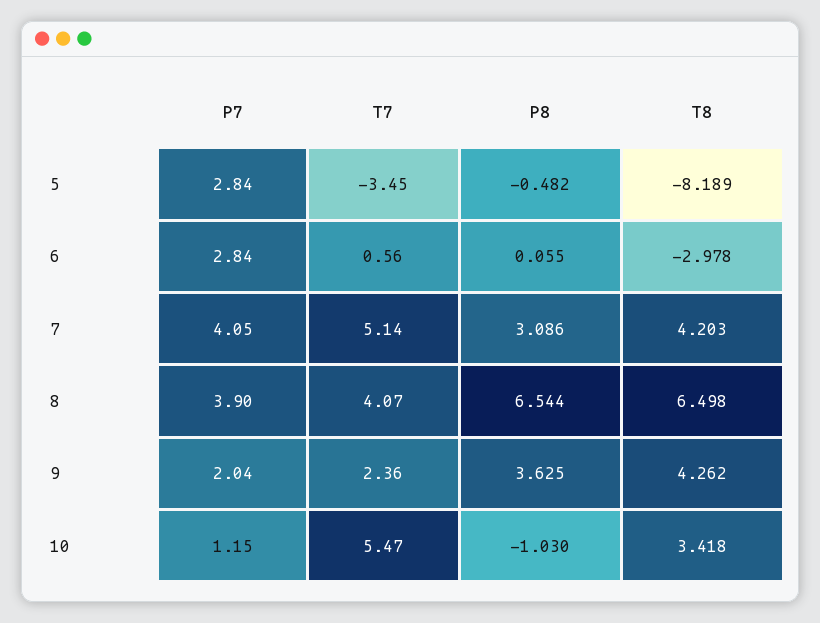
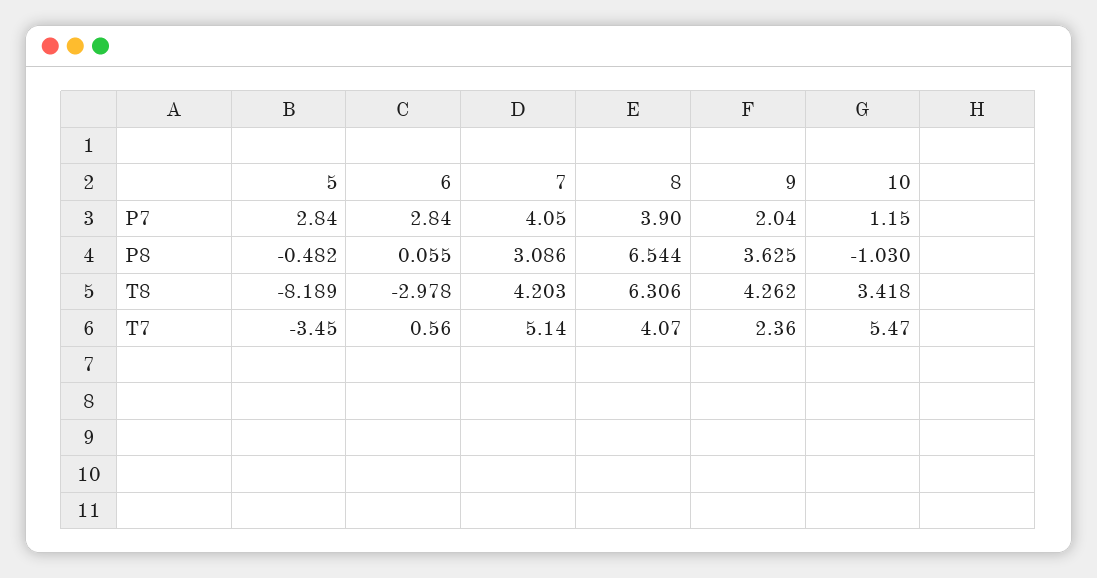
  {
    "P7": {
      "5": 2.84,
      "6": 2.84,
      "7": 4.05,
      "8": 3.9,
      "9": 2.04,
      "10": 1.15
    },
    "T7": {
      "5": -3.45,
      "6": 0.56,
      "7": 5.14,
      "8": 4.07,
      "9": 2.36,
      "10": 5.47
    },
    "P8": {
      "5": -0.482,
      "6": 0.055,
      "7": 3.086,
      "8": 6.544,
      "9": 3.625,
      "10": -1.03
    },
    "T8": {
      "5": -8.189,
      "6": -2.978,
      "7": 4.203,
-     "8": 6.498,
+     "8": 6.306,
      "9": 4.262,
      "10": 3.418
    }
  }

